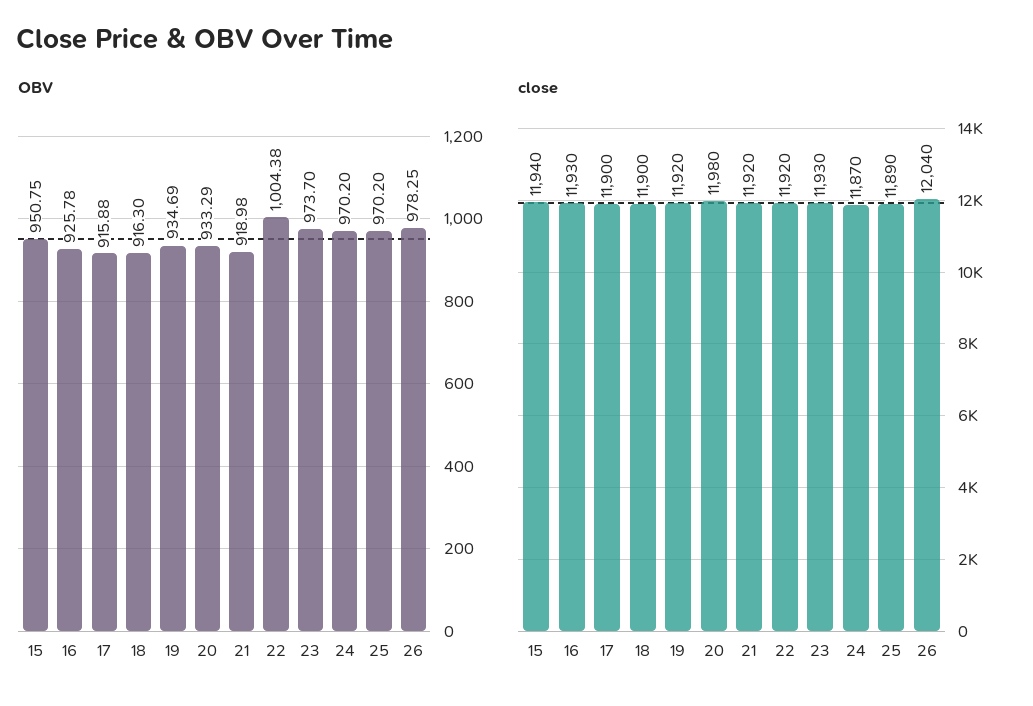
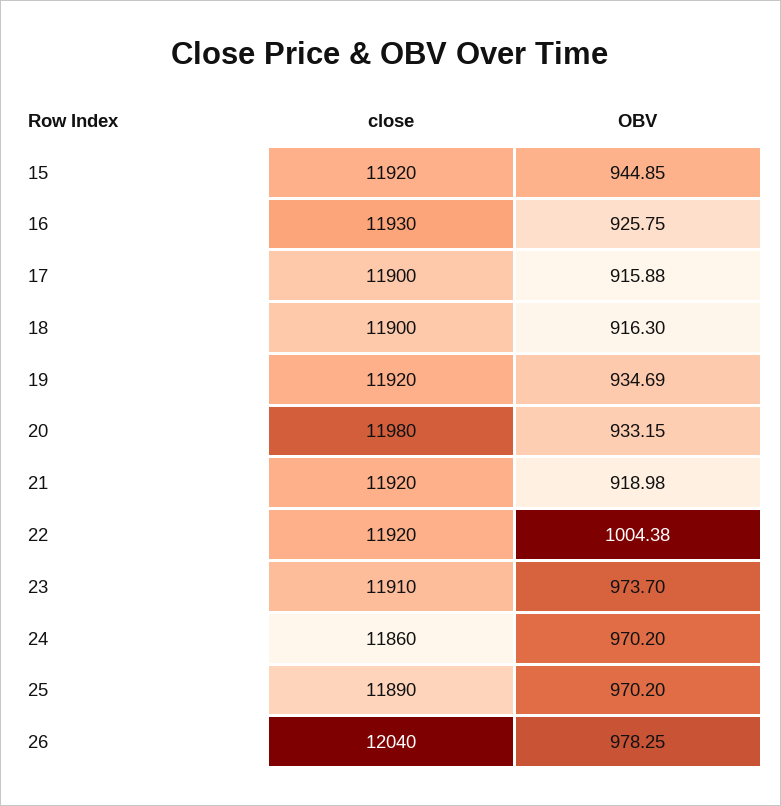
  {
    "OBV": {
-     "15": 950.75,
+     "15": 944.85,
-     "16": 925.78,
+     "16": 925.75,
      "17": 915.88,
      "18": 916.3,
      "19": 934.69,
-     "20": 933.29,
+     "20": 933.15,
      "21": 918.98,
      "22": 1004.38,
      "23": 973.7,
      "24": 970.2,
      "25": 970.2,
      "26": 978.25
    },
    "close": {
-     "15": 11940,
+     "15": 11920,
      "16": 11930,
      "17": 11900,
      "18": 11900,
      "19": 11920,
      "20": 11980,
      "21": 11920,
      "22": 11920,
-     "23": 11930,
+     "23": 11910,
-     "24": 11870,
+     "24": 11860,
      "25": 11890,
      "26": 12040
    }
  }

